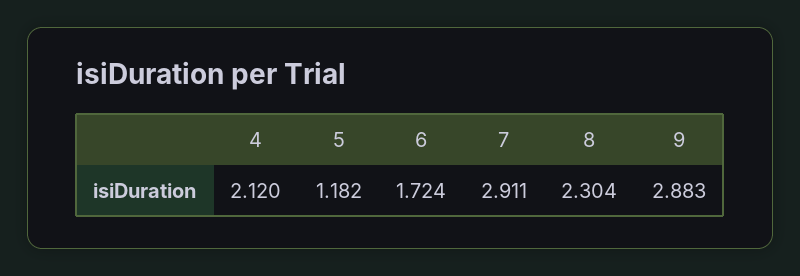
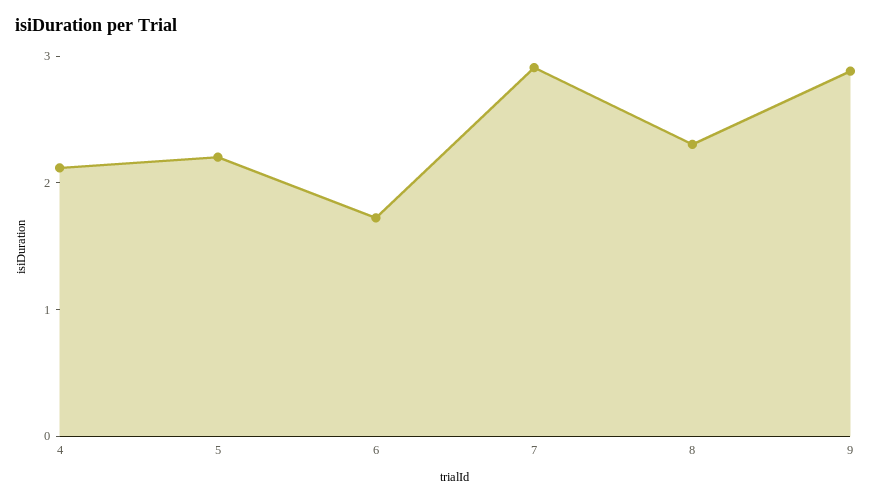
  {
    "4": 2.12,
-   "5": 1.182,
+   "5": 2.2,
    "6": 1.724,
    "7": 2.911,
    "8": 2.304,
    "9": 2.883
  }

